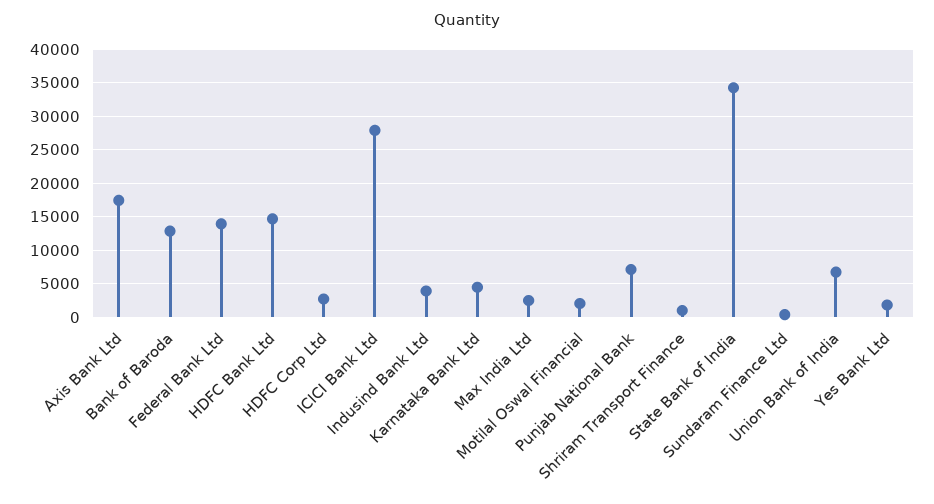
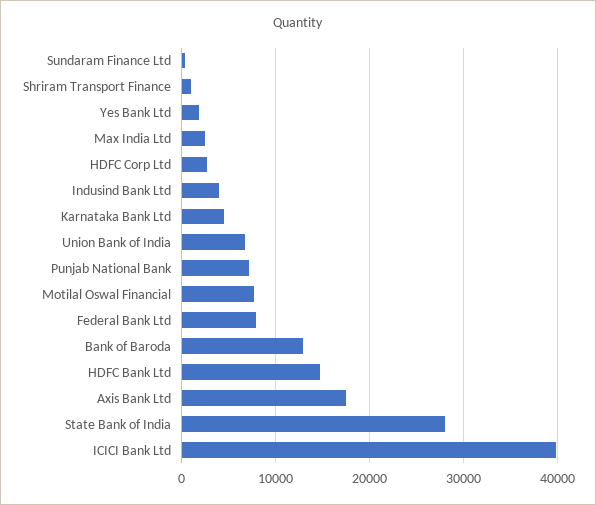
  {
    "Axis Bank Ltd": 17000,
    "Bank of Baroda": 13000,
-   "Federal Bank Ltd": 14000,
+   "Federal Bank Ltd": 8000,
    "HDFC Bank Ltd": 15000,
    "HDFC Corp Ltd": 3000,
-   "ICICI Bank Ltd": 28000,
+   "ICICI Bank Ltd": 40000,
    "Indusind Bank Ltd": 4000,
    "Karnataka Bank Ltd": 4000,
    "Max India Ltd": 3000,
-   "Motilal Oswal Financial": 2000,
+   "Motilal Oswal Financial": 8000,
    "Punjab National Bank": 7000,
    "Shriram Transport Finance": 1000,
-   "State Bank of India": 34000,
+   "State Bank of India": 28000,
    "Sundaram Finance Ltd": 0,
    "Union Bank of India": 7000,
    "Yes Bank Ltd": 2000
  }

